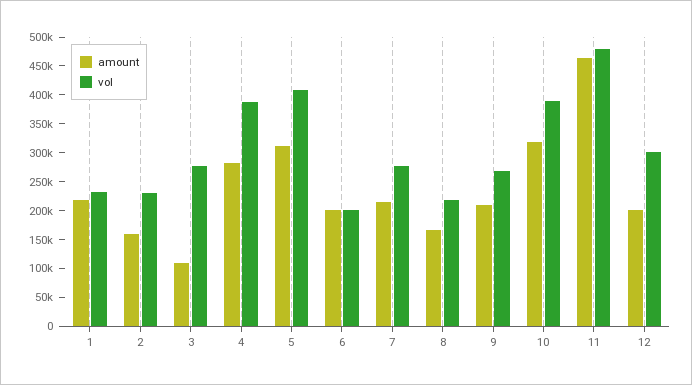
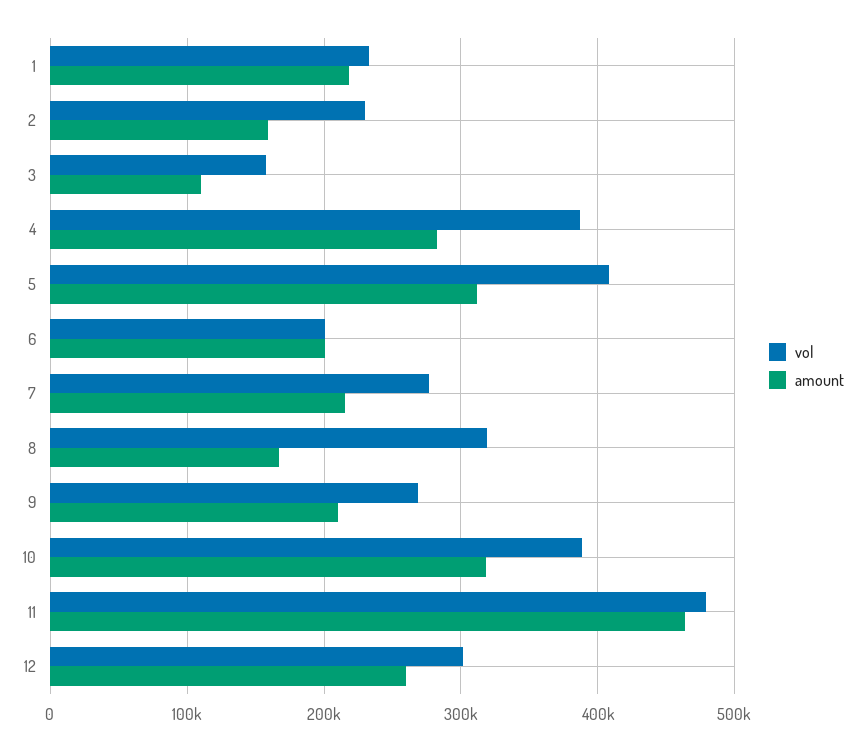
  {
    "amount": {
      "1": 220000,
      "2": 160000,
      "3": 110000,
      "4": 280000,
      "5": 310000,
      "6": 200000,
      "7": 220000,
      "8": 170000,
      "9": 210000,
      "10": 320000,
      "11": 460000,
-     "12": 200000
+     "12": 260000
    },
    "vol": {
      "1": 230000,
      "2": 230000,
-     "3": 275000,
+     "3": 160000,
      "4": 390000,
      "5": 410000,
      "6": 200000,
      "7": 280000,
-     "8": 225000,
+     "8": 320000,
      "9": 270000,
      "10": 390000,
      "11": 480000,
      "12": 300000
    }
  }

